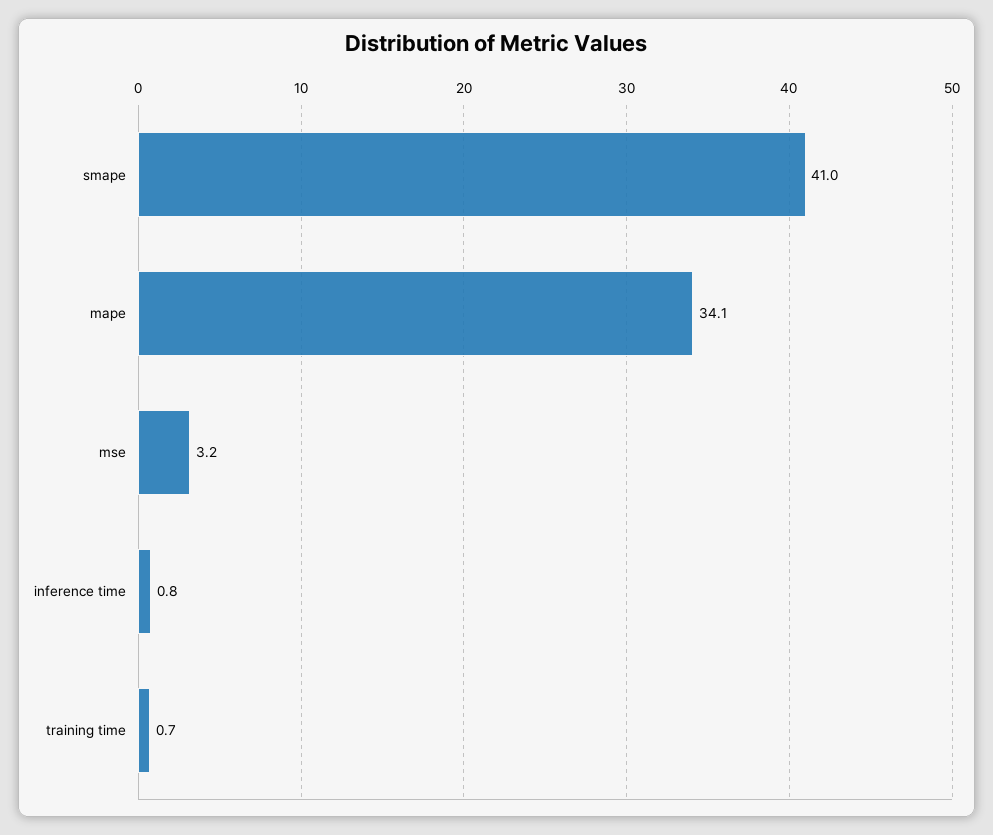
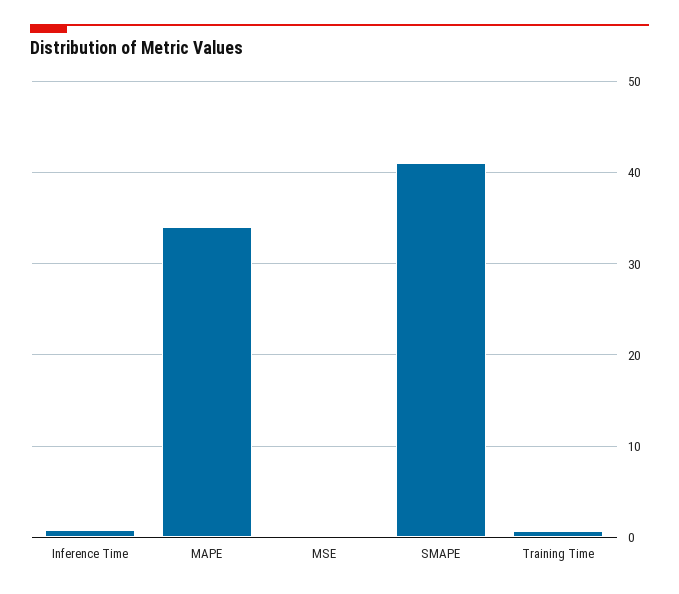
  {
    "smape": 41,
    "mape": 34.1,
-   "mse": 3.2,
+   "mse": 0,
    "inference time": 0.8,
    "training time": 0.7
  }

